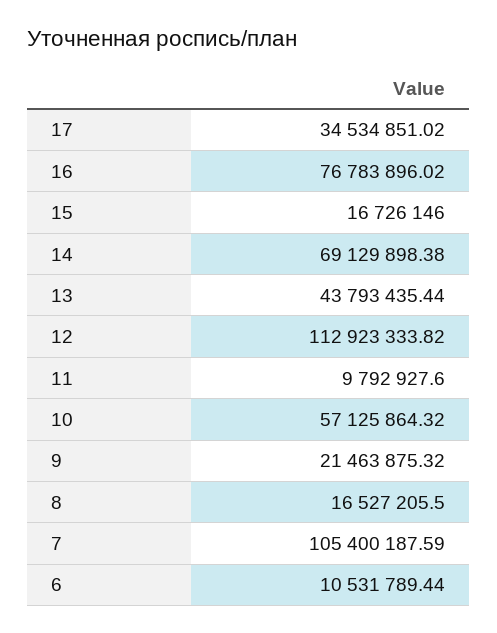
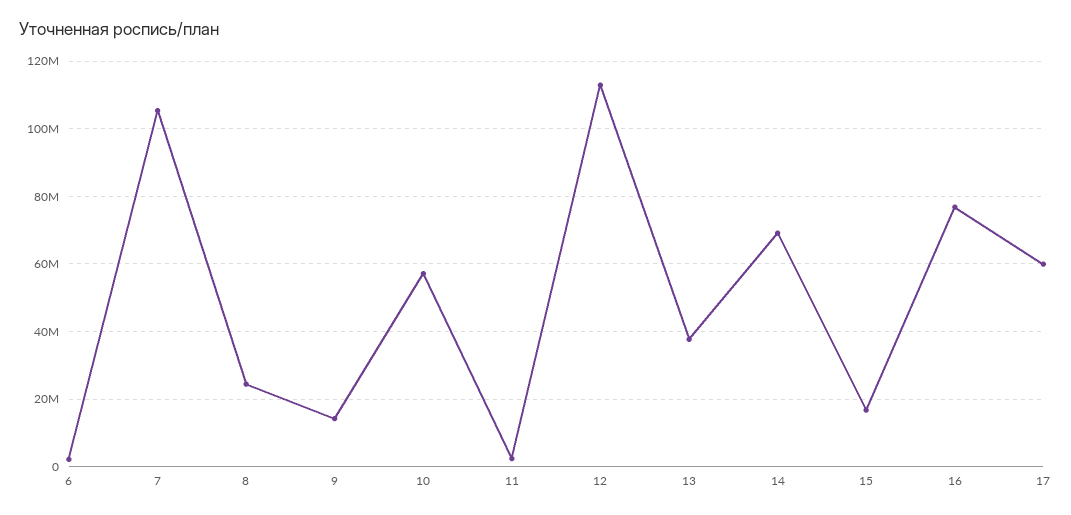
  {
-   "17": 34534851.02,
+   "17": 60000000,
    "16": 76783896.02,
    "15": 16726146,
    "14": 69129898.38,
-   "13": 43793435.44,
+   "13": 38000000,
    "12": 112923333.82,
-   "11": 9792927.6,
+   "11": 2000000,
    "10": 57125864.32,
-   "9": 21463875.32,
+   "9": 14000000,
-   "8": 16527205.5,
+   "8": 24000000,
    "7": 105400187.59,
-   "6": 10531789.44
+   "6": 2000000
  }

